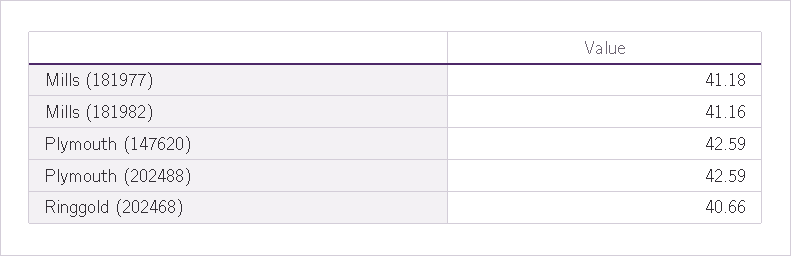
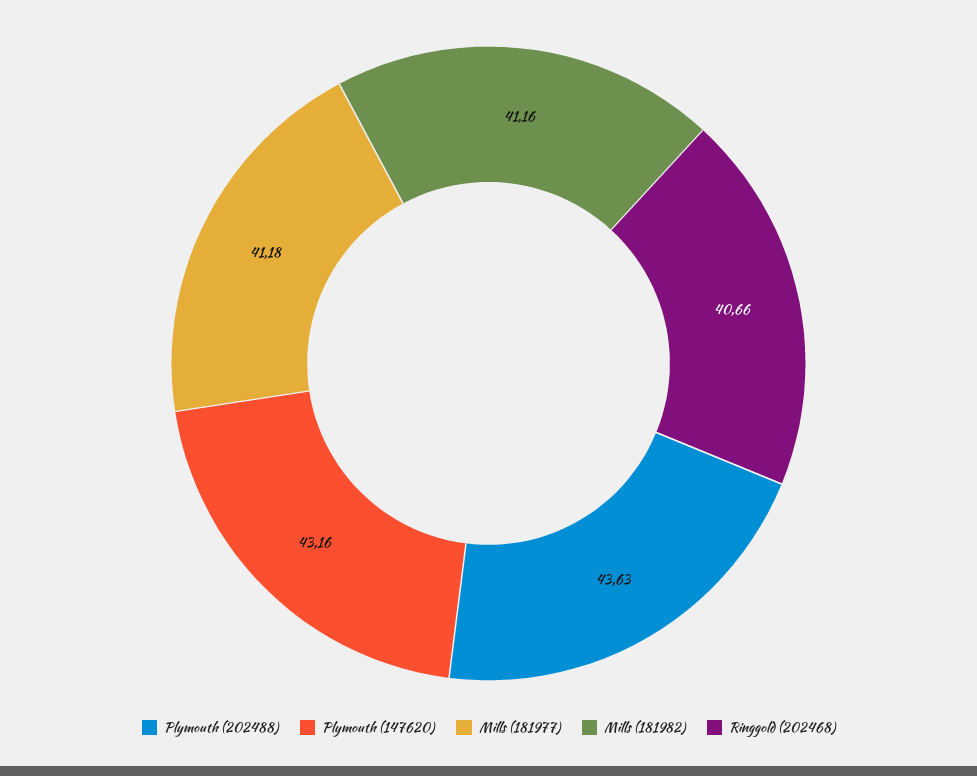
  {
    "Mills (181977)": 41.18,
    "Mills (181982)": 41.16,
-   "Plymouth (147620)": 42.59,
+   "Plymouth (147620)": 43.16,
-   "Plymouth (202488)": 42.59,
+   "Plymouth (202488)": 43.63,
    "Ringgold (202468)": 40.66
  }

